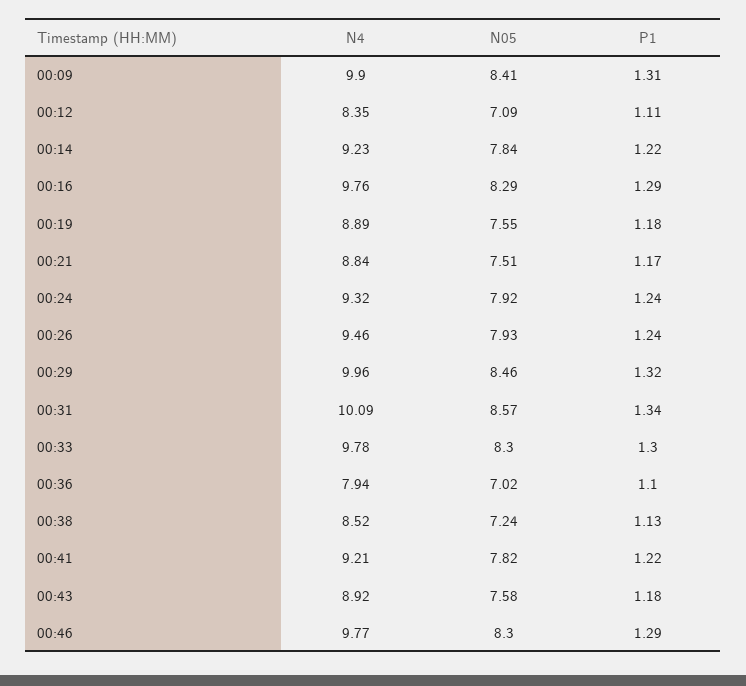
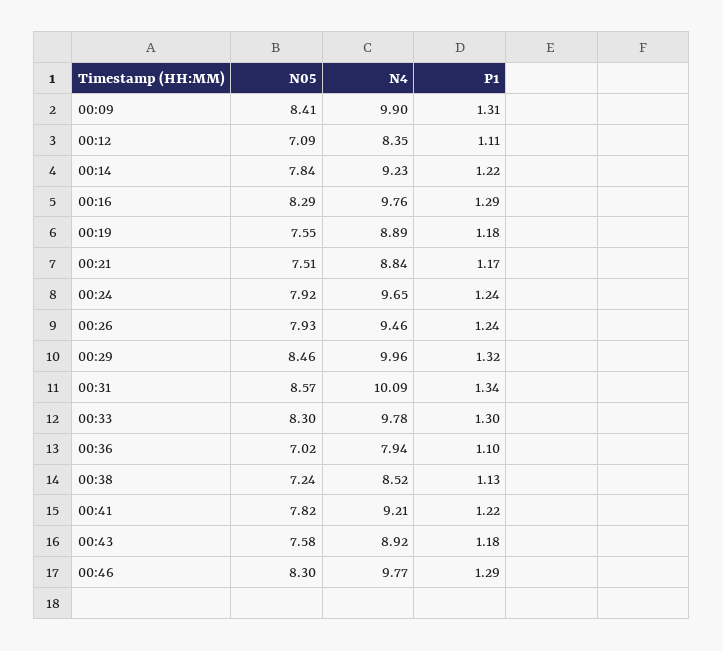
  {
    "N4": {
      "00:09": 9.9,
      "00:12": 8.35,
      "00:14": 9.23,
      "00:16": 9.76,
      "00:19": 8.89,
      "00:21": 8.84,
-     "00:24": 9.32,
+     "00:24": 9.65,
      "00:26": 9.46,
      "00:29": 9.96,
      "00:31": 10.09,
      "00:33": 9.78,
      "00:36": 7.94,
      "00:38": 8.52,
      "00:41": 9.21,
      "00:43": 8.92,
      "00:46": 9.77
    },
    "N05": {
      "00:09": 8.41,
      "00:12": 7.09,
      "00:14": 7.84,
      "00:16": 8.29,
      "00:19": 7.55,
      "00:21": 7.51,
      "00:24": 7.92,
      "00:26": 7.93,
      "00:29": 8.46,
      "00:31": 8.57,
      "00:33": 8.3,
      "00:36": 7.02,
      "00:38": 7.24,
      "00:41": 7.82,
      "00:43": 7.58,
      "00:46": 8.3
    },
    "P1": {
      "00:09": 1.31,
      "00:12": 1.11,
      "00:14": 1.22,
      "00:16": 1.29,
      "00:19": 1.18,
      "00:21": 1.17,
      "00:24": 1.24,
      "00:26": 1.24,
      "00:29": 1.32,
      "00:31": 1.34,
      "00:33": 1.3,
      "00:36": 1.1,
      "00:38": 1.13,
      "00:41": 1.22,
      "00:43": 1.18,
      "00:46": 1.29
    }
  }

